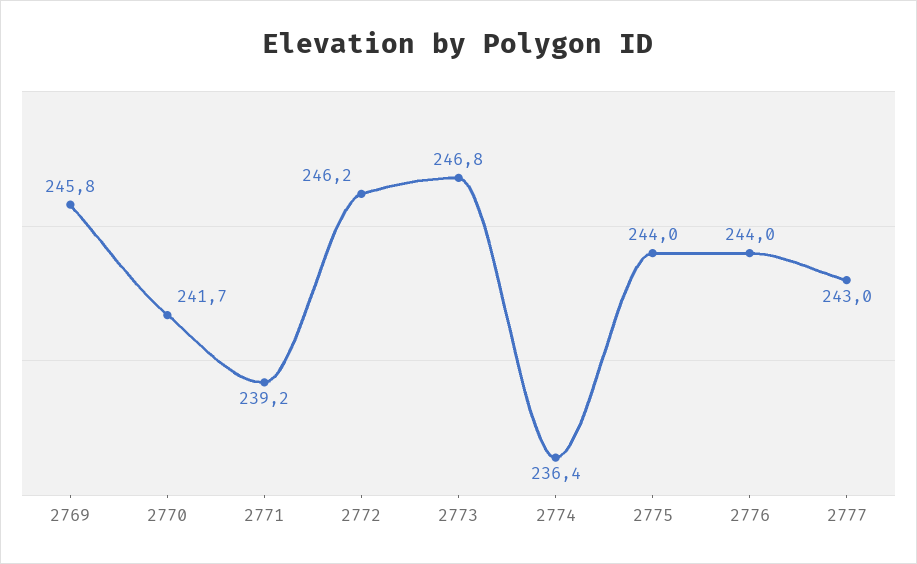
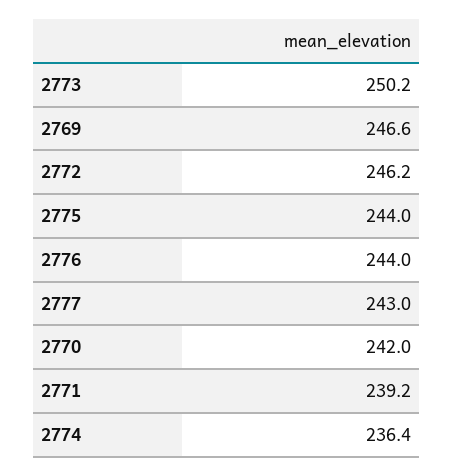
  {
-   "2769": 245.8,
+   "2769": 246.6,
-   "2770": 241.7,
+   "2770": 242,
    "2771": 239.2,
    "2772": 246.2,
-   "2773": 246.8,
+   "2773": 250.2,
    "2774": 236.4,
    "2775": 244,
    "2776": 244,
    "2777": 243
  }

